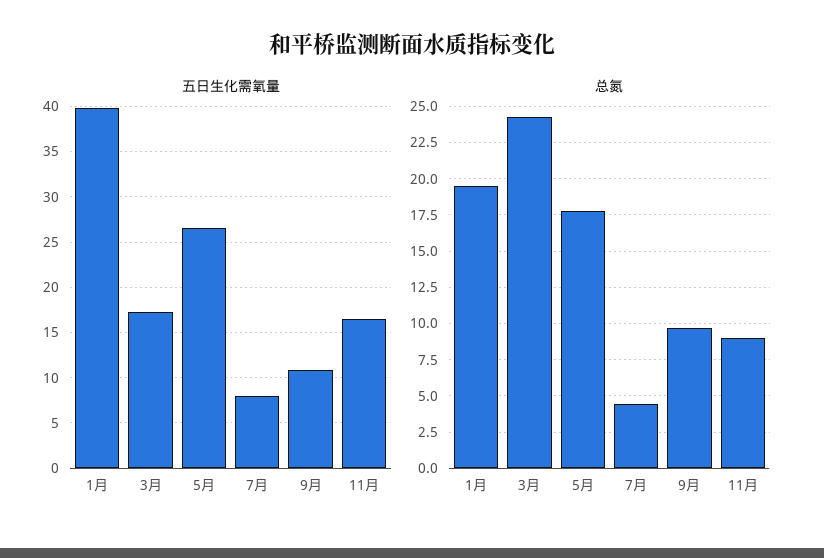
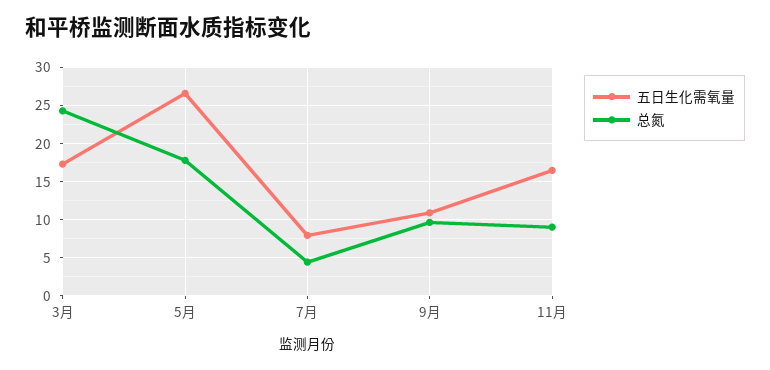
  {
    "五日生化需氧量": {
-     "1月": 40,
      "3月": 17,
      "5月": 27,
      "7月": 8,
      "9月": 11,
      "11月": 17
    },
    "总氮": {
-     "1月": 19.5,
      "3月": 24.5,
      "5月": 18,
      "7月": 4.5,
      "9月": 9.5,
      "11月": 9
    }
  }

